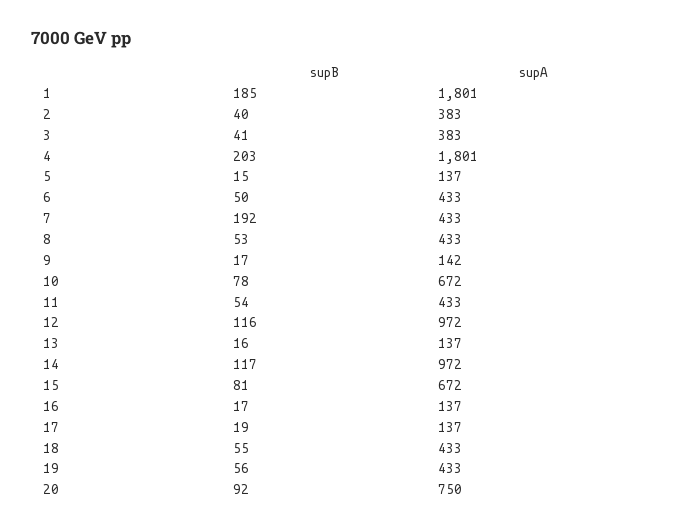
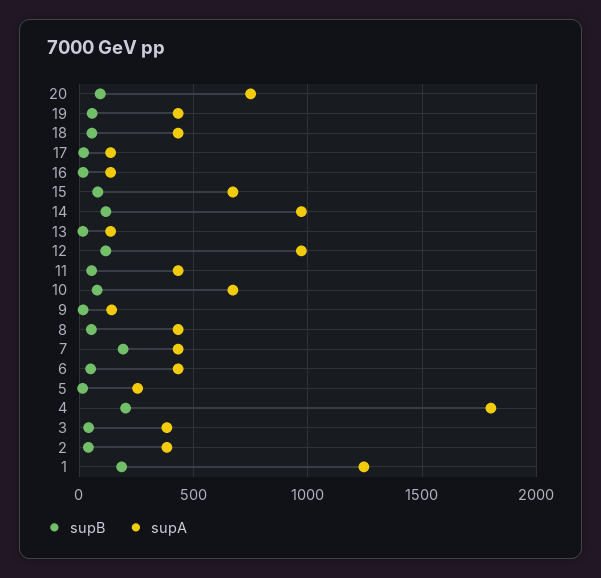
  {
    "supB": {
      "1": 185,
      "2": 40,
      "3": 41,
      "4": 203,
      "5": 15,
      "6": 50,
      "7": 192,
      "8": 53,
      "9": 17,
      "10": 78,
      "11": 54,
      "12": 116,
      "13": 16,
      "14": 117,
      "15": 81,
      "16": 17,
      "17": 19,
      "18": 55,
      "19": 56,
      "20": 92
    },
    "supA": {
-     "1": 1801,
+     "1": 1250,
      "2": 383,
      "3": 383,
      "4": 1801,
-     "5": 137,
+     "5": 250,
      "6": 433,
      "7": 433,
      "8": 433,
      "9": 142,
      "10": 672,
      "11": 433,
      "12": 972,
      "13": 137,
      "14": 972,
      "15": 672,
      "16": 137,
      "17": 137,
      "18": 433,
      "19": 433,
      "20": 750
    }
  }

